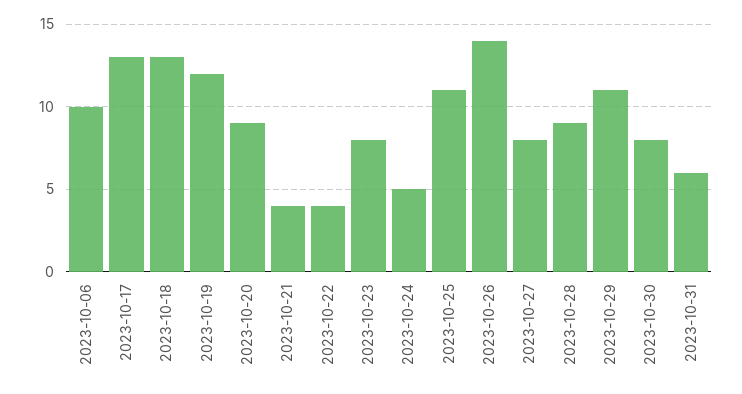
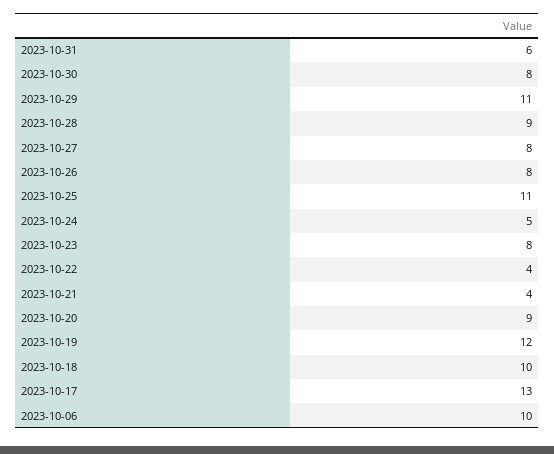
  {
    "2023-10-06": 10,
    "2023-10-17": 13,
-   "2023-10-18": 13,
+   "2023-10-18": 10,
    "2023-10-19": 12,
    "2023-10-20": 9,
    "2023-10-21": 4,
    "2023-10-22": 4,
    "2023-10-23": 8,
    "2023-10-24": 5,
    "2023-10-25": 11,
-   "2023-10-26": 14,
+   "2023-10-26": 8,
    "2023-10-27": 8,
    "2023-10-28": 9,
    "2023-10-29": 11,
    "2023-10-30": 8,
    "2023-10-31": 6
  }

